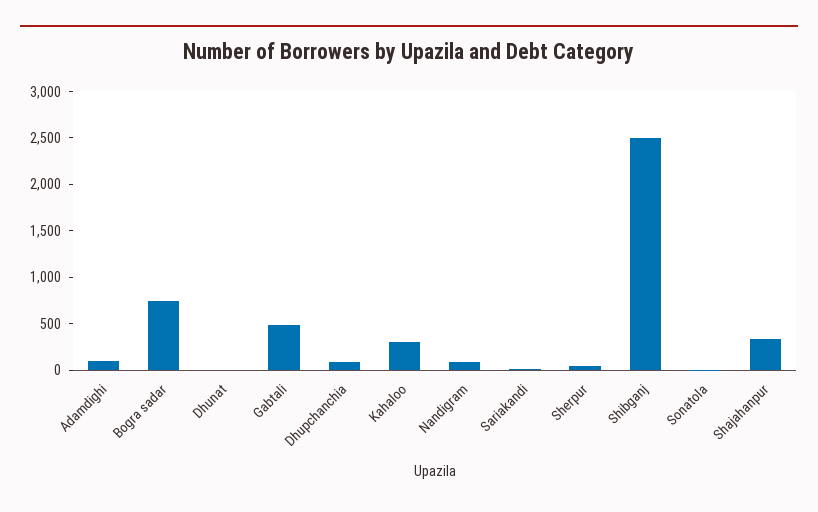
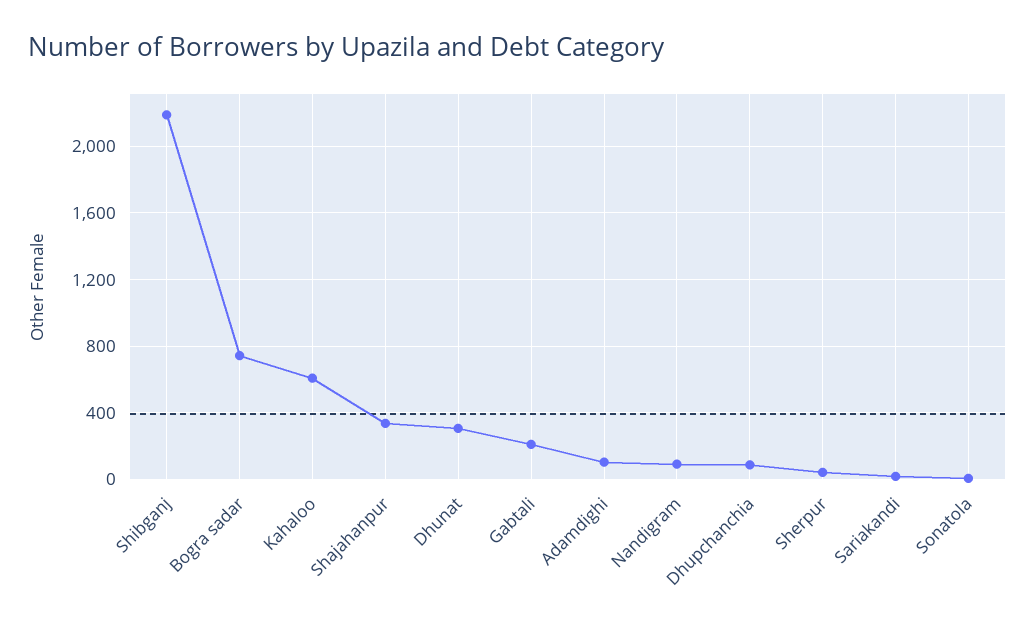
  {
    "Adamdighi": 100,
    "Bogra sadar": 750,
-   "Dhunat": 0,
+   "Dhunat": 300,
-   "Gabtali": 500,
+   "Gabtali": 200,
    "Dhupchanchia": 100,
-   "Kahaloo": 300,
+   "Kahaloo": 600,
    "Nandigram": 100,
    "Sariakandi": 0,
    "Sherpur": 50,
-   "Shibganj": 2500,
+   "Shibganj": 2200,
    "Sonatola": 0,
    "Shajahanpur": 350
  }

